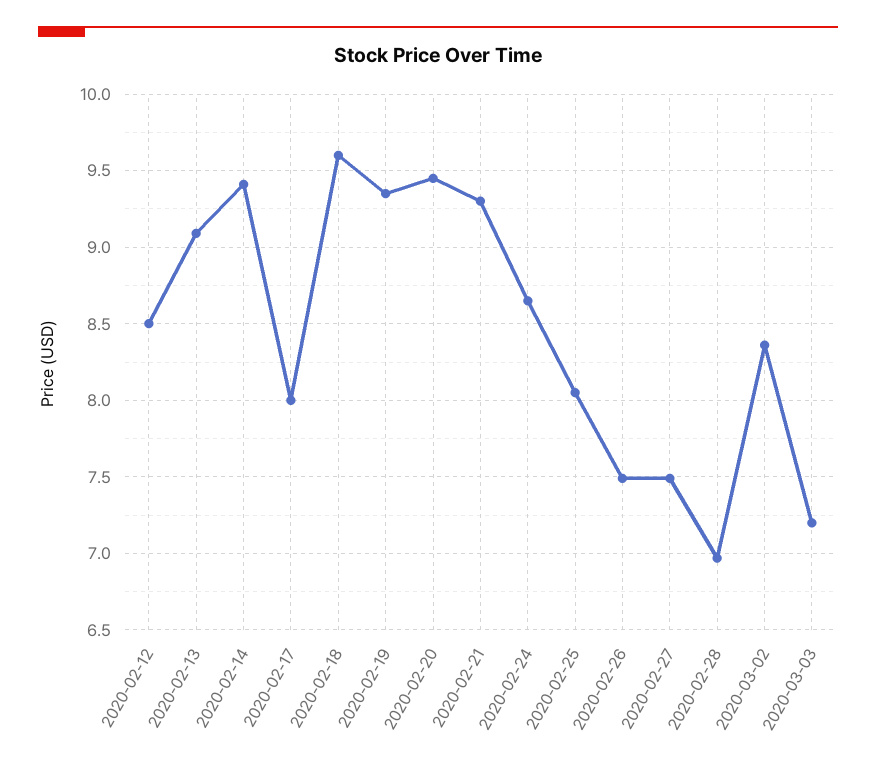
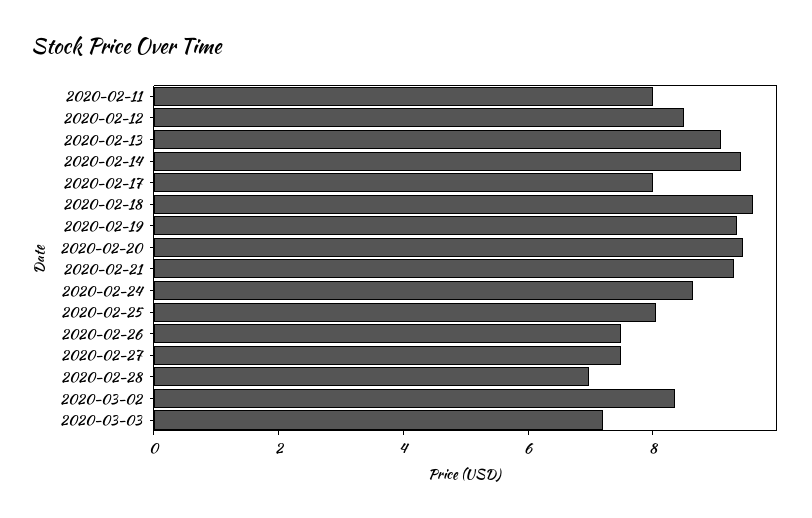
  {
    "2020-02-12": 8.5,
    "2020-02-13": 9.1,
    "2020-02-14": 9.4,
    "2020-02-17": 8,
    "2020-02-18": 9.6,
    "2020-02-19": 9.35,
    "2020-02-20": 9.45,
    "2020-02-21": 9.3,
    "2020-02-24": 8.65,
    "2020-02-25": 8.05,
    "2020-02-26": 7.5,
    "2020-02-27": 7.5,
    "2020-02-28": 6.95,
    "2020-03-02": 8.35,
-   "2020-03-03": 7.2
+   "2020-03-03": 7.2,
+   "2020-02-11": 8
  }

